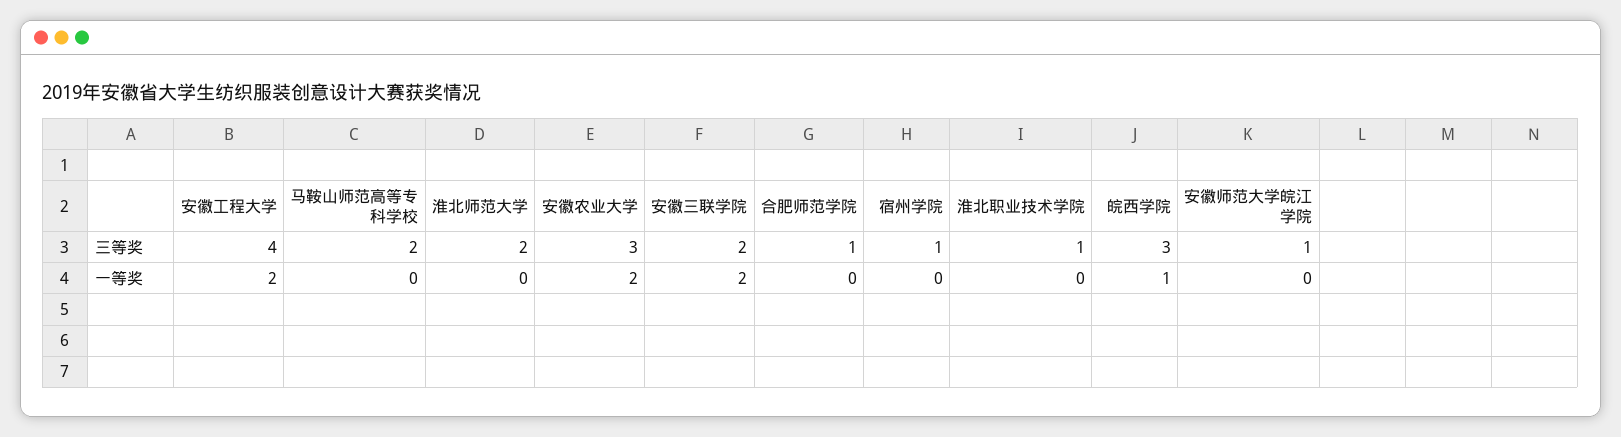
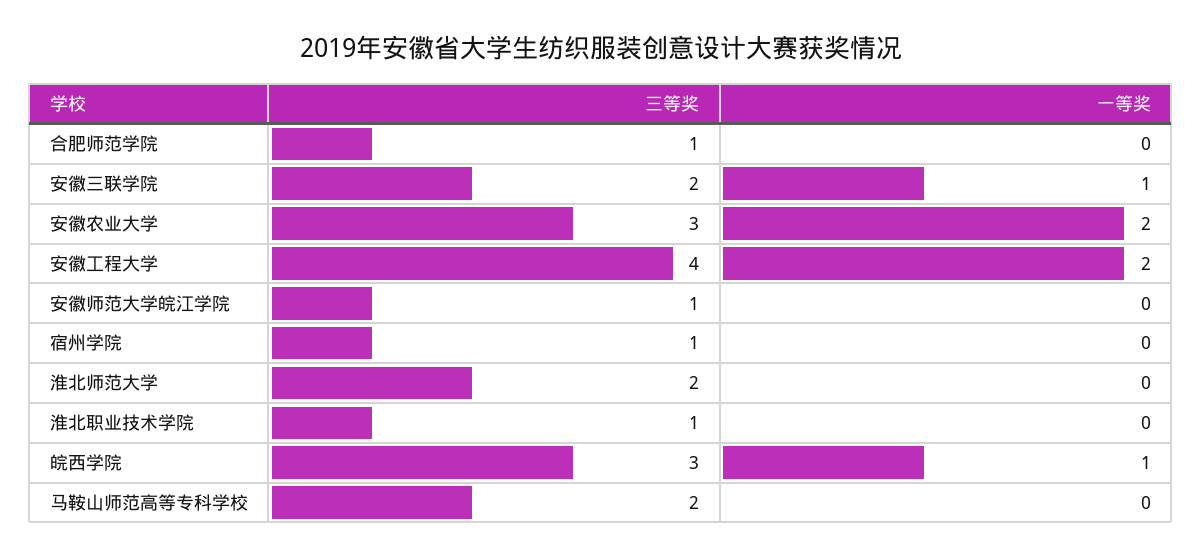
  {
    "安徽工程大学": {
      "三等奖": 4,
      "一等奖": 2
    },
    "马鞍山师范高等专科学校": {
      "三等奖": 2,
      "一等奖": 0
    },
    "淮北师范大学": {
      "三等奖": 2,
      "一等奖": 0
    },
    "安徽农业大学": {
      "三等奖": 3,
      "一等奖": 2
    },
    "安徽三联学院": {
      "三等奖": 2,
-     "一等奖": 2
+     "一等奖": 1
    },
    "合肥师范学院": {
      "三等奖": 1,
      "一等奖": 0
    },
    "宿州学院": {
      "三等奖": 1,
      "一等奖": 0
    },
    "淮北职业技术学院": {
      "三等奖": 1,
      "一等奖": 0
    },
    "皖西学院": {
      "三等奖": 3,
      "一等奖": 1
    },
    "安徽师范大学皖江学院": {
      "三等奖": 1,
      "一等奖": 0
    }
  }

